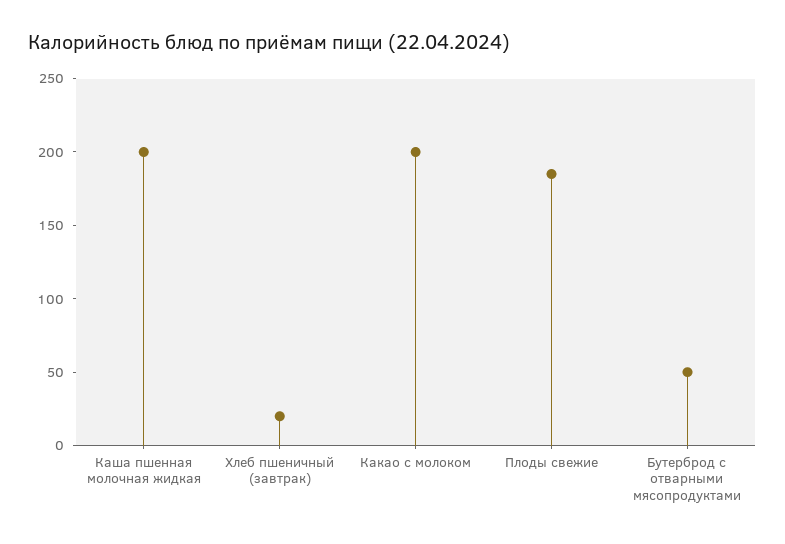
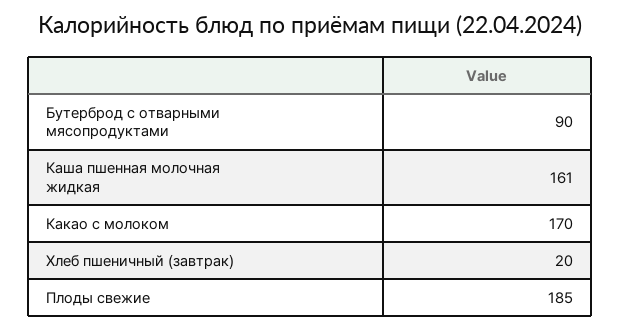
  {
-   "Каша пшенная молочная жидкая": 200,
+   "Каша пшенная молочная жидкая": 161,
    "Хлеб пшеничный (завтрак)": 20,
-   "Какао с молоком": 200,
+   "Какао с молоком": 170,
    "Плоды свежие": 185,
-   "Бутерброд с отварными мясопродуктами": 50
+   "Бутерброд с отварными мясопродуктами": 90
  }

